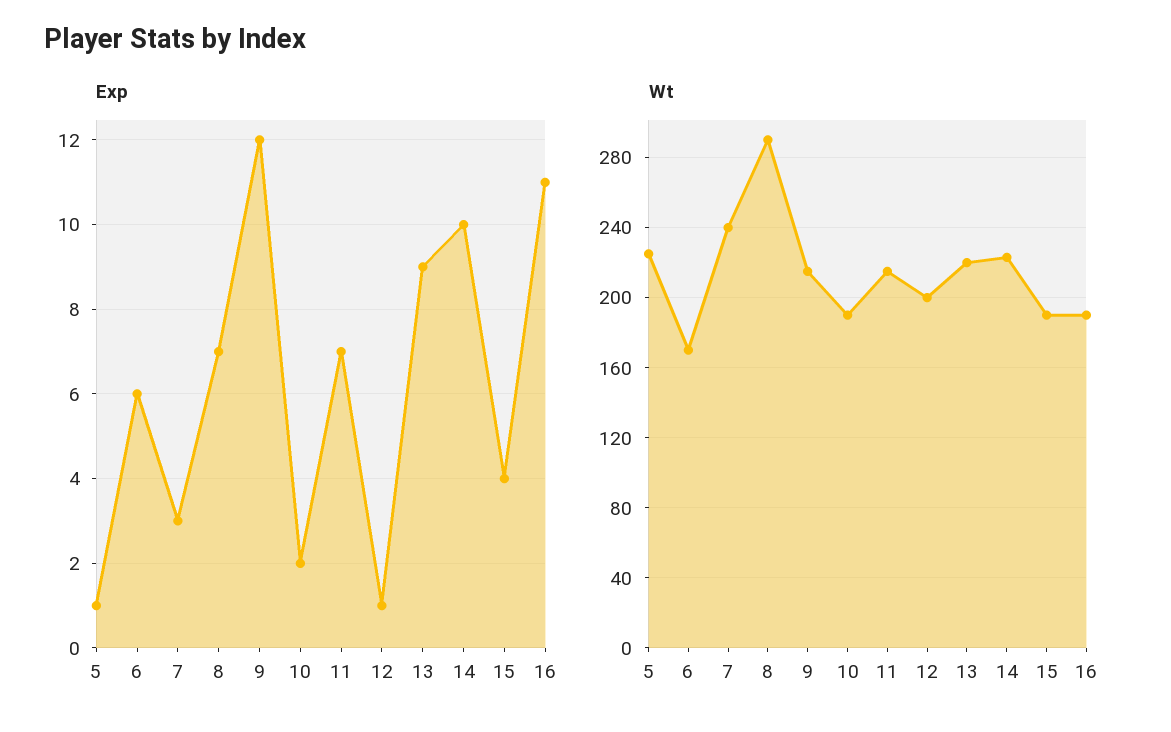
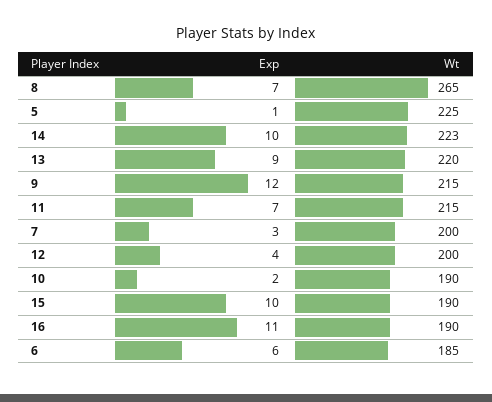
  {
    "Exp": {
      "5": 1,
      "6": 6,
      "7": 3,
      "8": 7,
      "9": 12,
      "10": 2,
      "11": 7,
-     "12": 1,
+     "12": 4,
      "13": 9,
      "14": 10,
-     "15": 4,
+     "15": 10,
      "16": 11
    },
    "Wt": {
      "5": 225,
-     "6": 170,
+     "6": 185,
-     "7": 240,
+     "7": 200,
-     "8": 290,
+     "8": 265,
      "9": 215,
      "10": 190,
      "11": 215,
      "12": 200,
      "13": 220,
      "14": 223,
      "15": 190,
      "16": 190
    }
  }

